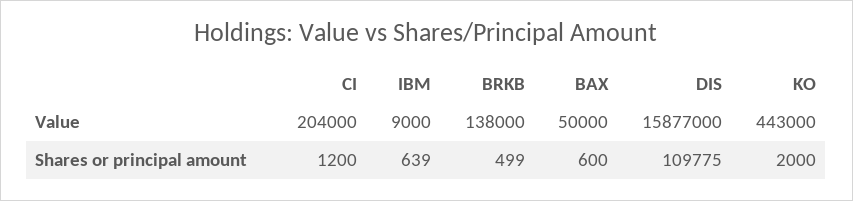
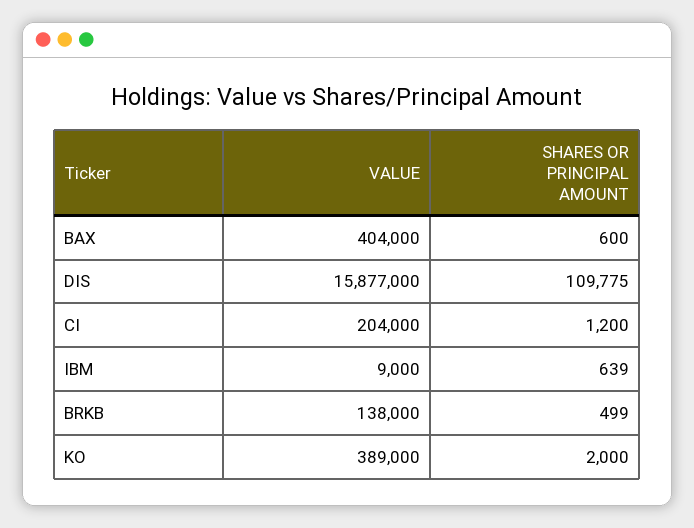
  {
    "CI": {
      "Value": 204000,
      "Shares or principal amount": 1200
    },
    "IBM": {
      "Value": 9000,
      "Shares or principal amount": 639
    },
    "BRKB": {
      "Value": 138000,
      "Shares or principal amount": 499
    },
    "BAX": {
-     "Value": 50000,
+     "Value": 404000,
      "Shares or principal amount": 600
    },
    "DIS": {
      "Value": 15877000,
      "Shares or principal amount": 109775
    },
    "KO": {
-     "Value": 443000,
+     "Value": 389000,
      "Shares or principal amount": 2000
    }
  }

